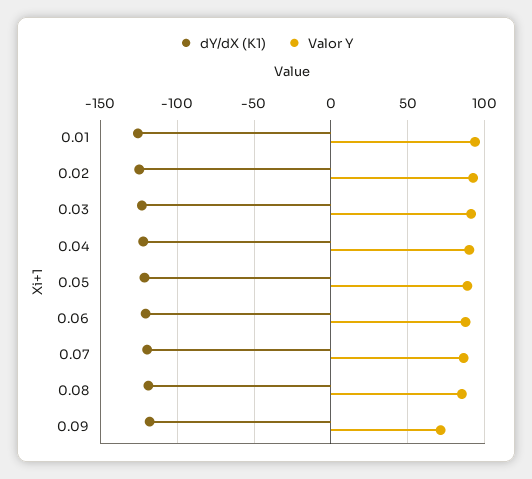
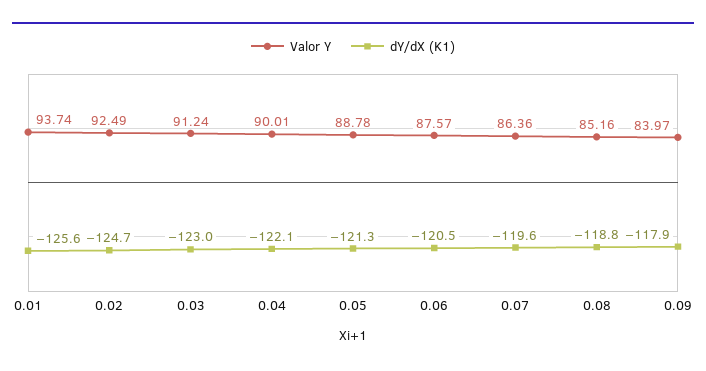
  {
    "dY/dX (K1)": {
      "0.01": -125.6,
      "0.02": -124.7,
      "0.03": -123,
      "0.04": -122.1,
      "0.05": -121.3,
      "0.06": -120.5,
      "0.07": -119.6,
      "0.08": -118.8,
      "0.09": -117.9
    },
    "Valor Y": {
      "0.01": 93.74,
      "0.02": 92.49,
      "0.03": 91.24,
      "0.04": 90.01,
      "0.05": 88.78,
      "0.06": 87.57,
      "0.07": 86.36,
      "0.08": 85.16,
-     "0.09": 70
+     "0.09": 83.97
    }
  }

